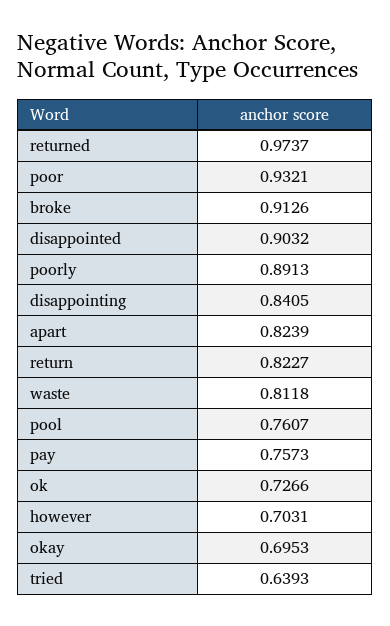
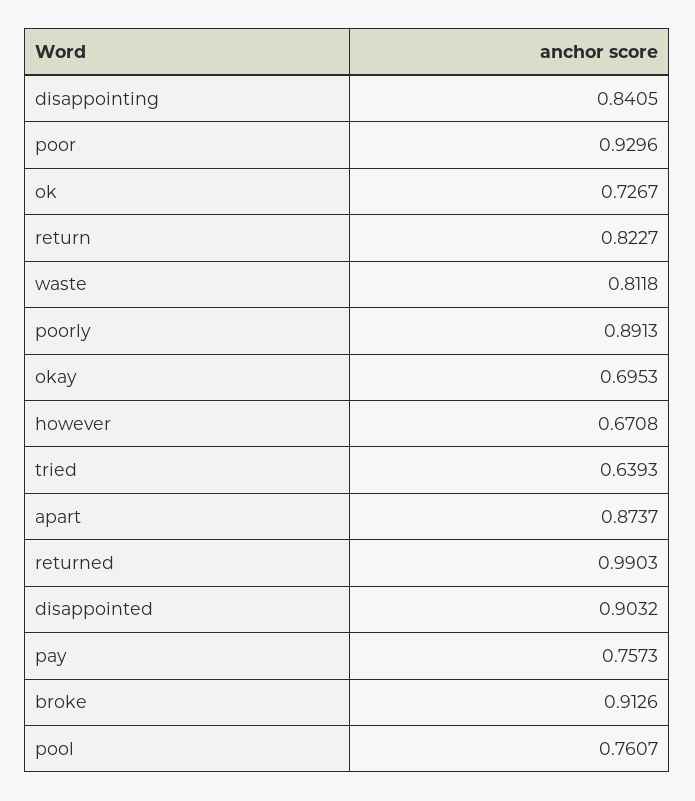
  {
-   "returned": 0.9737,
+   "returned": 0.9903,
-   "poor": 0.9321,
+   "poor": 0.9296,
    "broke": 0.9126,
    "disappointed": 0.9032,
    "poorly": 0.8913,
    "disappointing": 0.8405,
-   "apart": 0.8239,
+   "apart": 0.8737,
    "return": 0.8227,
    "waste": 0.8118,
    "pool": 0.7607,
    "pay": 0.7573,
-   "ok": 0.7266,
+   "ok": 0.7267,
-   "however": 0.7031,
+   "however": 0.6708,
    "okay": 0.6953,
    "tried": 0.6393
  }

